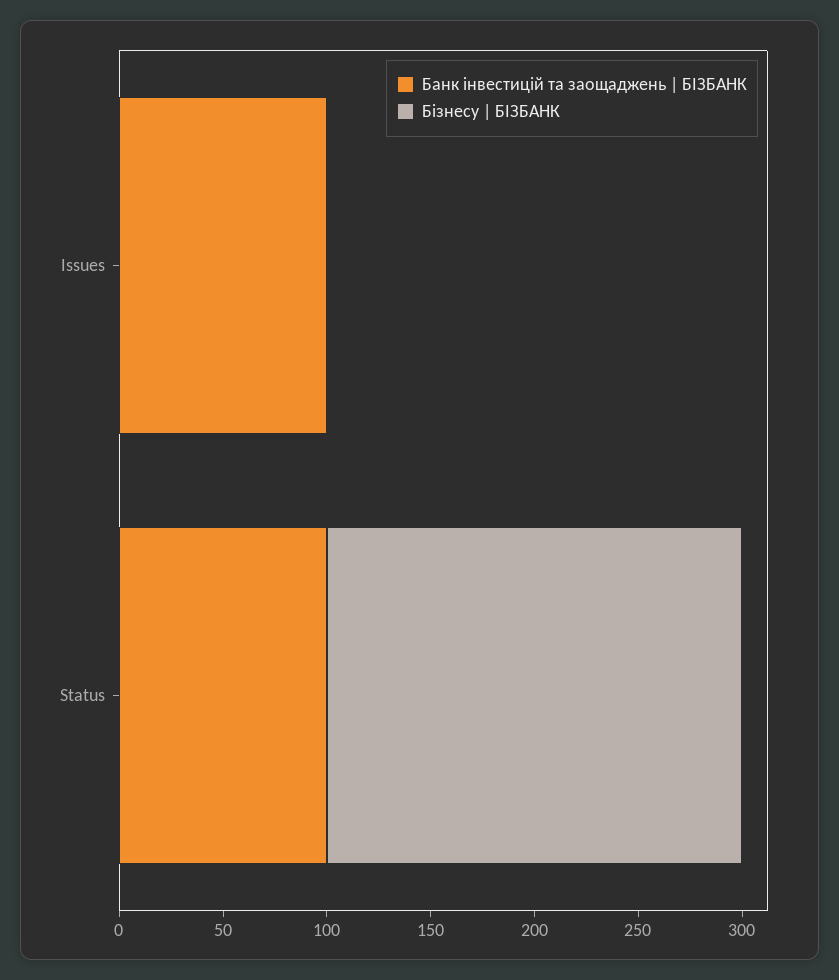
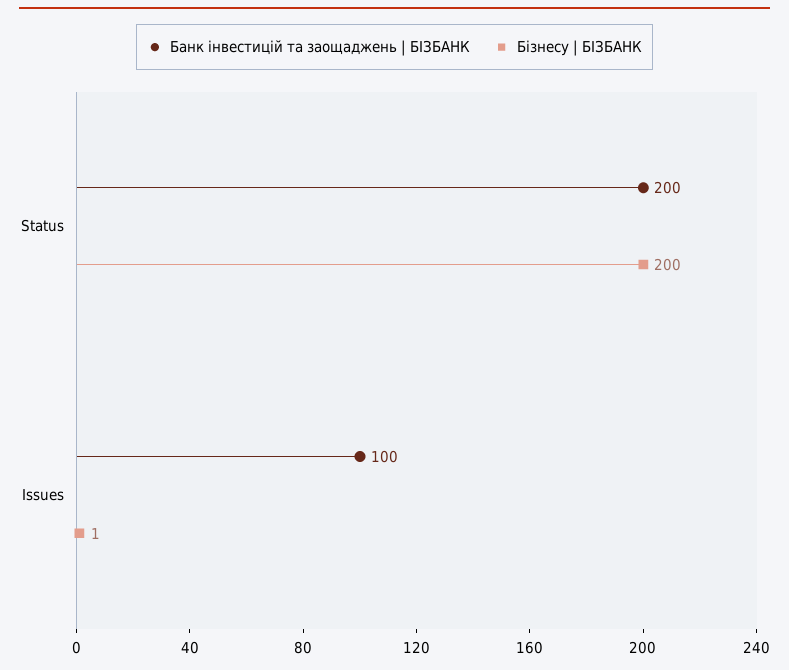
  {
    "Банк інвестицій та заощаджень | БІЗБАНК": {
      "Issues": 100,
-     "Status": 100
+     "Status": 200
    },
    "Бізнесу | БІЗБАНК": {
      "Issues": 1,
      "Status": 200
    }
  }

